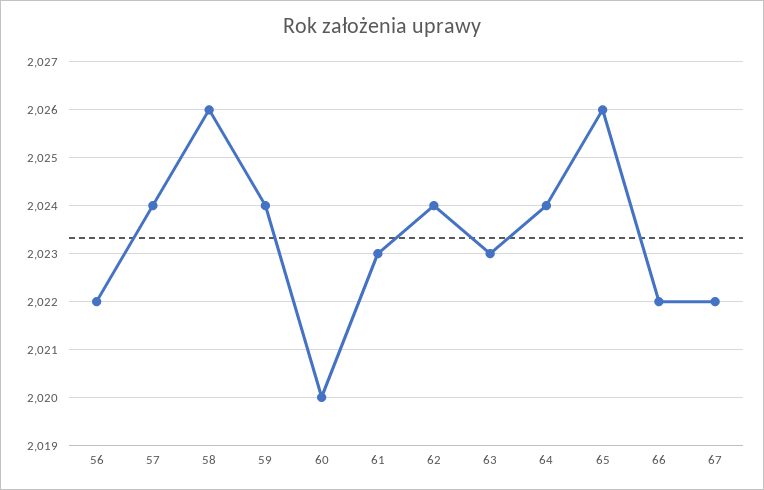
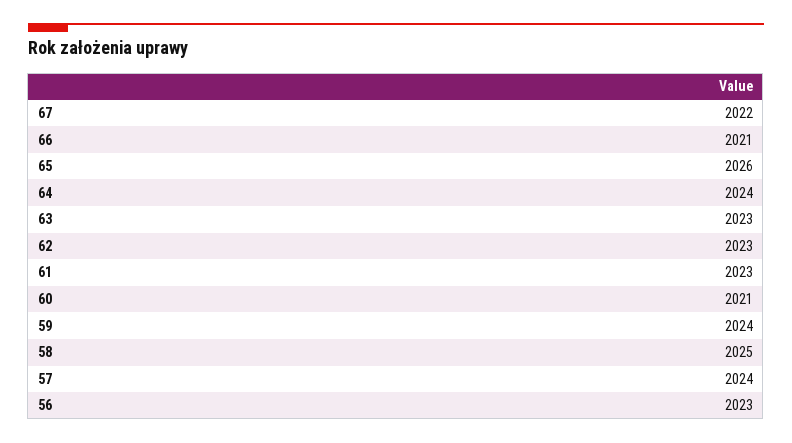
  {
-   "56": 2022,
+   "56": 2023,
    "57": 2024,
-   "58": 2026,
+   "58": 2025,
    "59": 2024,
-   "60": 2020,
+   "60": 2021,
    "61": 2023,
-   "62": 2024,
+   "62": 2023,
    "63": 2023,
    "64": 2024,
    "65": 2026,
-   "66": 2022,
+   "66": 2021,
    "67": 2022
  }

